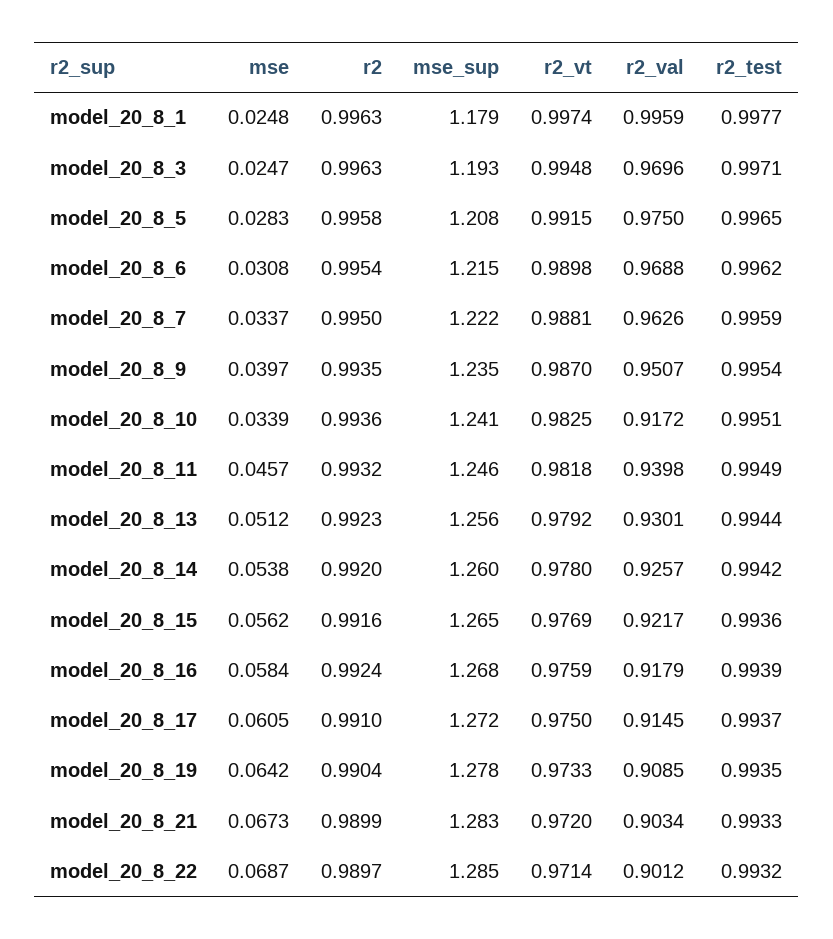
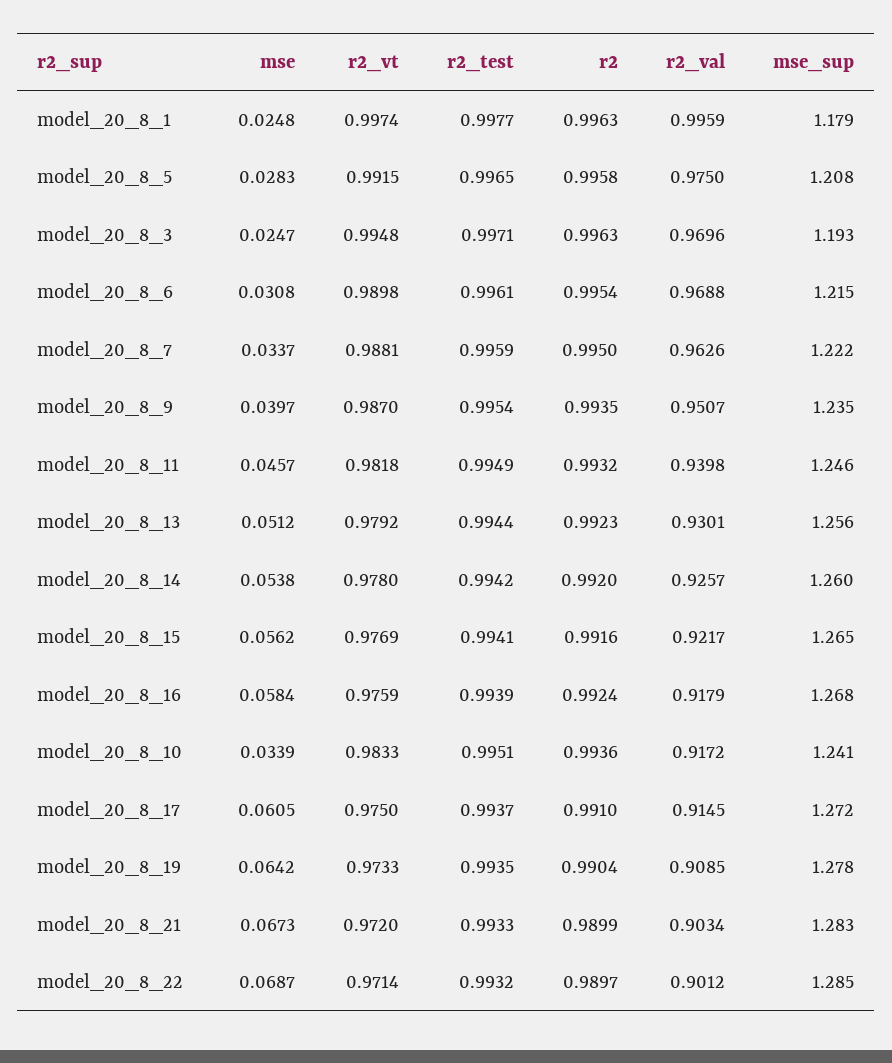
  {
    "mse": {
      "model_20_8_1": 0.0248,
      "model_20_8_3": 0.0247,
      "model_20_8_5": 0.0283,
      "model_20_8_6": 0.0308,
      "model_20_8_7": 0.0337,
      "model_20_8_9": 0.0397,
      "model_20_8_10": 0.0339,
      "model_20_8_11": 0.0457,
      "model_20_8_13": 0.0512,
      "model_20_8_14": 0.0538,
      "model_20_8_15": 0.0562,
      "model_20_8_16": 0.0584,
      "model_20_8_17": 0.0605,
      "model_20_8_19": 0.0642,
      "model_20_8_21": 0.0673,
      "model_20_8_22": 0.0687
    },
    "r2": {
      "model_20_8_1": 0.9963,
      "model_20_8_3": 0.9963,
      "model_20_8_5": 0.9958,
      "model_20_8_6": 0.9954,
      "model_20_8_7": 0.995,
      "model_20_8_9": 0.9935,
      "model_20_8_10": 0.9936,
      "model_20_8_11": 0.9932,
      "model_20_8_13": 0.9923,
      "model_20_8_14": 0.992,
      "model_20_8_15": 0.9916,
      "model_20_8_16": 0.9924,
      "model_20_8_17": 0.991,
      "model_20_8_19": 0.9904,
      "model_20_8_21": 0.9899,
      "model_20_8_22": 0.9897
    },
    "mse_sup": {
      "model_20_8_1": 1.179,
      "model_20_8_3": 1.193,
      "model_20_8_5": 1.208,
      "model_20_8_6": 1.215,
      "model_20_8_7": 1.222,
      "model_20_8_9": 1.235,
      "model_20_8_10": 1.241,
      "model_20_8_11": 1.246,
      "model_20_8_13": 1.256,
      "model_20_8_14": 1.26,
      "model_20_8_15": 1.265,
      "model_20_8_16": 1.268,
      "model_20_8_17": 1.272,
      "model_20_8_19": 1.278,
      "model_20_8_21": 1.283,
      "model_20_8_22": 1.285
    },
    "r2_vt": {
      "model_20_8_1": 0.9974,
      "model_20_8_3": 0.9948,
      "model_20_8_5": 0.9915,
      "model_20_8_6": 0.9898,
      "model_20_8_7": 0.9881,
      "model_20_8_9": 0.987,
-     "model_20_8_10": 0.9825,
+     "model_20_8_10": 0.9833,
      "model_20_8_11": 0.9818,
      "model_20_8_13": 0.9792,
      "model_20_8_14": 0.978,
      "model_20_8_15": 0.9769,
      "model_20_8_16": 0.9759,
      "model_20_8_17": 0.975,
      "model_20_8_19": 0.9733,
      "model_20_8_21": 0.972,
      "model_20_8_22": 0.9714
    },
    "r2_val": {
      "model_20_8_1": 0.9959,
      "model_20_8_3": 0.9696,
      "model_20_8_5": 0.975,
      "model_20_8_6": 0.9688,
      "model_20_8_7": 0.9626,
      "model_20_8_9": 0.9507,
      "model_20_8_10": 0.9172,
      "model_20_8_11": 0.9398,
      "model_20_8_13": 0.9301,
      "model_20_8_14": 0.9257,
      "model_20_8_15": 0.9217,
      "model_20_8_16": 0.9179,
      "model_20_8_17": 0.9145,
      "model_20_8_19": 0.9085,
      "model_20_8_21": 0.9034,
      "model_20_8_22": 0.9012
    },
    "r2_test": {
      "model_20_8_1": 0.9977,
      "model_20_8_3": 0.9971,
      "model_20_8_5": 0.9965,
-     "model_20_8_6": 0.9962,
+     "model_20_8_6": 0.9961,
      "model_20_8_7": 0.9959,
      "model_20_8_9": 0.9954,
      "model_20_8_10": 0.9951,
      "model_20_8_11": 0.9949,
      "model_20_8_13": 0.9944,
      "model_20_8_14": 0.9942,
-     "model_20_8_15": 0.9936,
+     "model_20_8_15": 0.9941,
      "model_20_8_16": 0.9939,
      "model_20_8_17": 0.9937,
      "model_20_8_19": 0.9935,
      "model_20_8_21": 0.9933,
      "model_20_8_22": 0.9932
    }
  }

